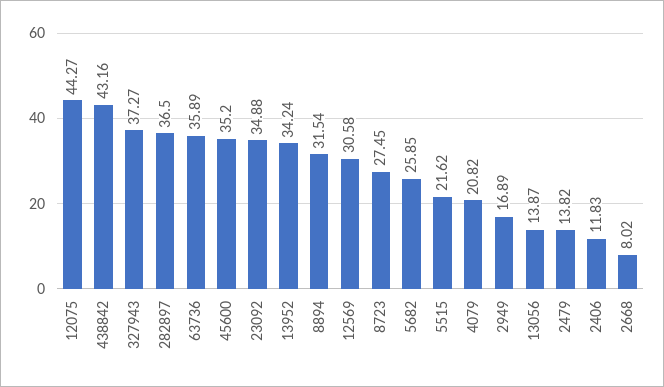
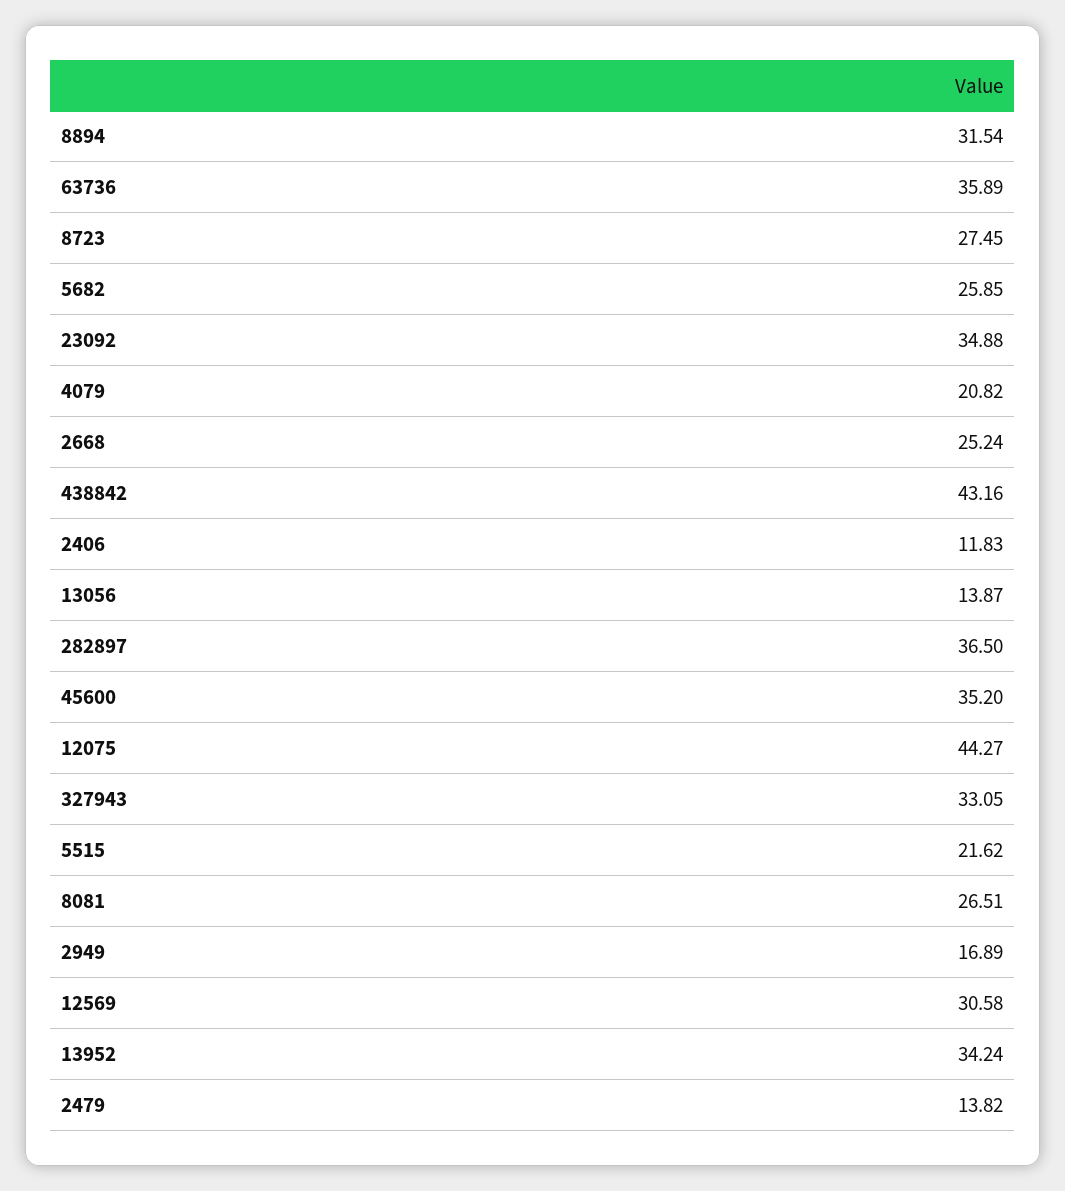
  {
    "12075": 44.27,
    "438842": 43.16,
-   "327943": 37.27,
+   "327943": 33.05,
    "282897": 36.5,
    "63736": 35.89,
    "45600": 35.2,
    "23092": 34.88,
    "13952": 34.24,
    "8894": 31.54,
    "12569": 30.58,
    "8723": 27.45,
    "5682": 25.85,
    "5515": 21.62,
    "4079": 20.82,
    "2949": 16.89,
    "13056": 13.87,
    "2479": 13.82,
    "2406": 11.83,
-   "2668": 8.02
+   "2668": 25.24,
+   "8081": 26.51
  }

